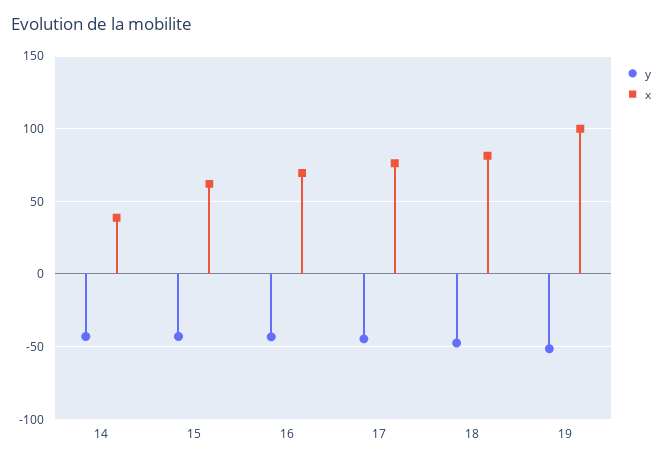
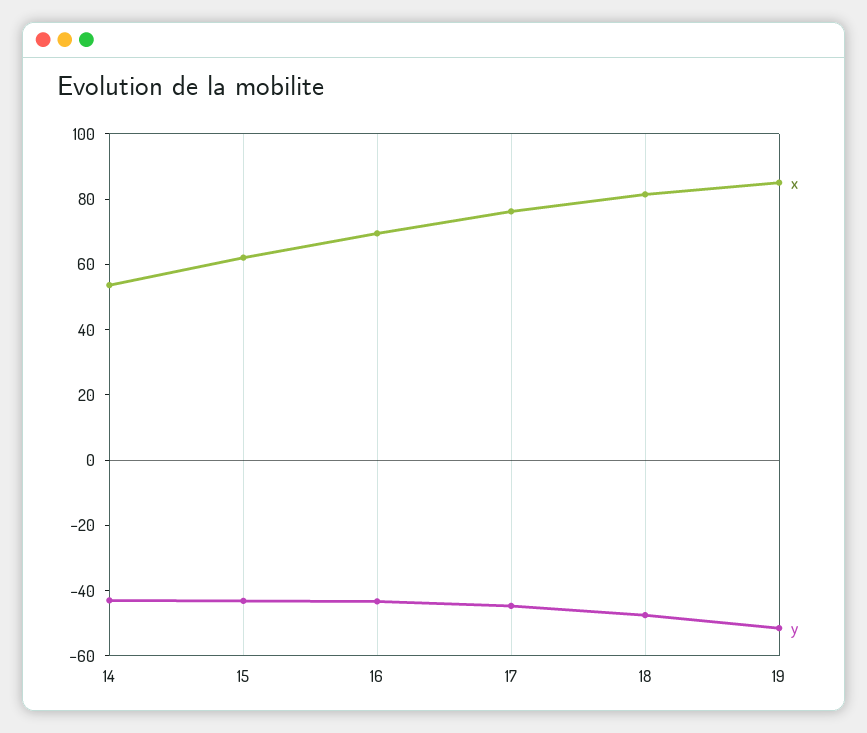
  {
    "y": {
      "14": -45,
      "15": -45,
      "16": -45,
      "17": -45,
      "18": -50,
      "19": -50
    },
    "x": {
-     "14": 40,
+     "14": 55,
      "15": 60,
      "16": 70,
      "17": 75,
      "18": 80,
-     "19": 100
+     "19": 85
    }
  }

